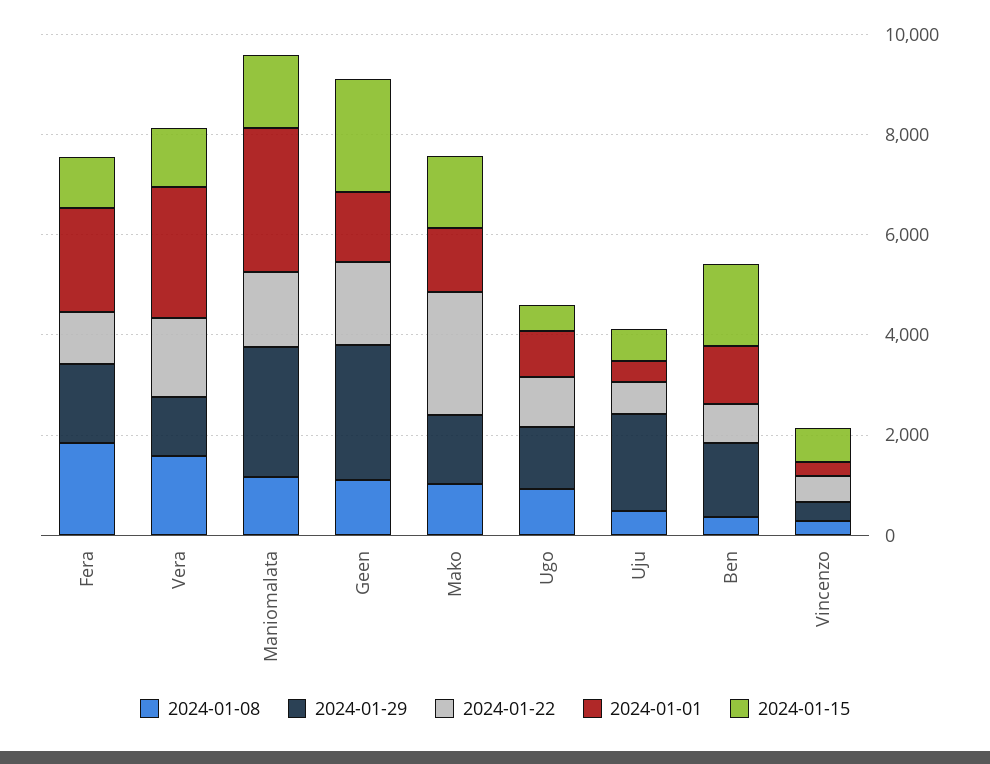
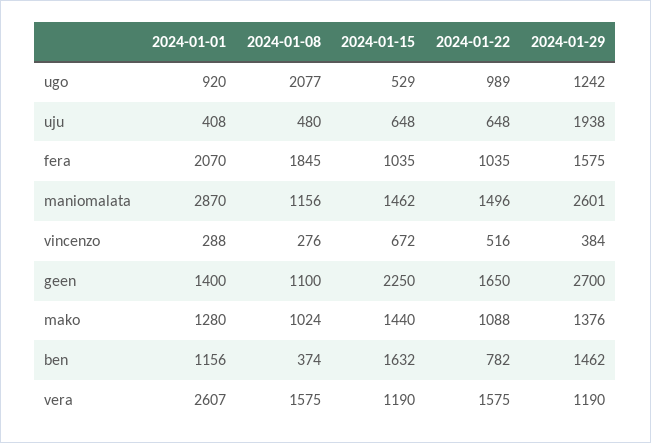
  {
    "2024-01-08": {
      "Fera": 1845,
      "Vera": 1575,
      "Maniomalata": 1156,
      "Geen": 1100,
      "Mako": 1024,
-     "Ugo": 1000,
+     "Ugo": 2077,
      "Uju": 480,
      "Ben": 374,
      "Vincenzo": 276
    },
    "2024-01-29": {
      "Fera": 1575,
      "Vera": 1190,
      "Maniomalata": 2601,
      "Geen": 2700,
      "Mako": 1376,
      "Ugo": 1242,
      "Uju": 1938,
      "Ben": 1462,
      "Vincenzo": 384
    },
    "2024-01-22": {
      "Fera": 1035,
      "Vera": 1575,
      "Maniomalata": 1496,
      "Geen": 1650,
-     "Mako": 2500,
+     "Mako": 1088,
      "Ugo": 989,
      "Uju": 648,
      "Ben": 782,
      "Vincenzo": 516
    },
    "2024-01-01": {
      "Fera": 2070,
      "Vera": 2607,
      "Maniomalata": 2870,
      "Geen": 1400,
      "Mako": 1280,
      "Ugo": 920,
      "Uju": 408,
      "Ben": 1156,
      "Vincenzo": 288
    },
    "2024-01-15": {
      "Fera": 1035,
      "Vera": 1190,
      "Maniomalata": 1462,
      "Geen": 2250,
      "Mako": 1440,
      "Ugo": 529,
      "Uju": 648,
      "Ben": 1632,
      "Vincenzo": 672
    }
  }

